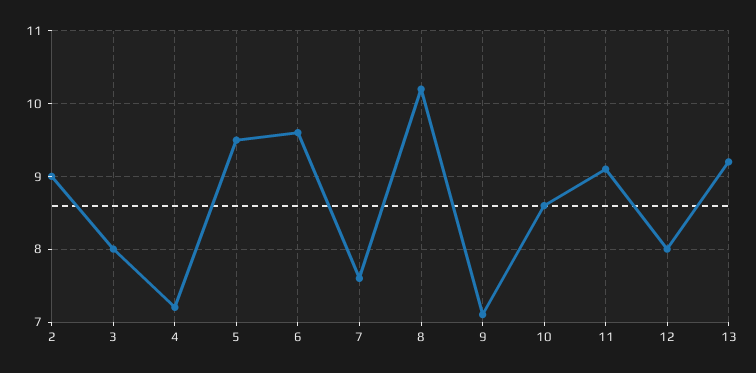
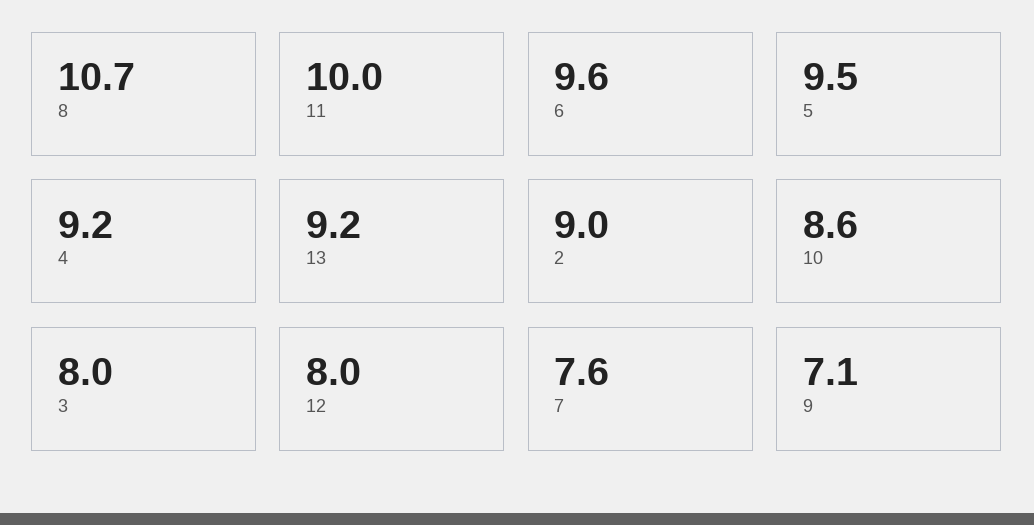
  {
    "2": 9,
    "3": 8,
-   "4": 7.2,
+   "4": 9.2,
    "5": 9.5,
    "6": 9.6,
    "7": 7.6,
-   "8": 10.2,
+   "8": 10.7,
    "9": 7.1,
    "10": 8.6,
-   "11": 9.1,
+   "11": 10,
    "12": 8,
    "13": 9.2
  }

